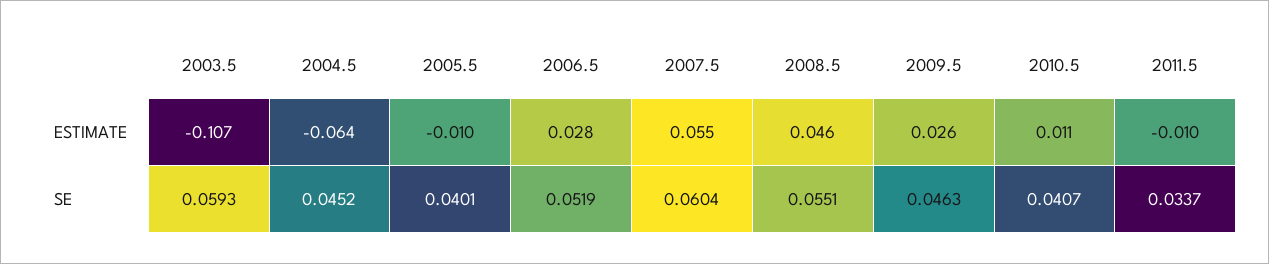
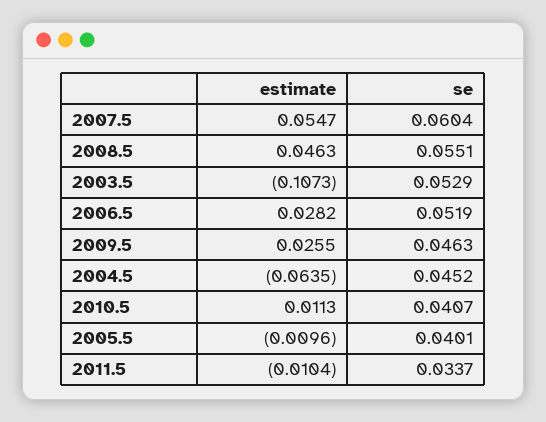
  {
    "2003.5": {
      "ESTIMATE": -0.1073,
-     "SE": 0.0593
+     "SE": 0.0529
    },
    "2004.5": {
      "ESTIMATE": -0.0635,
      "SE": 0.0452
    },
    "2005.5": {
      "ESTIMATE": -0.0096,
      "SE": 0.0401
    },
    "2006.5": {
      "ESTIMATE": 0.0282,
      "SE": 0.0519
    },
    "2007.5": {
      "ESTIMATE": 0.0547,
      "SE": 0.0604
    },
    "2008.5": {
      "ESTIMATE": 0.0463,
      "SE": 0.0551
    },
    "2009.5": {
      "ESTIMATE": 0.0255,
      "SE": 0.0463
    },
    "2010.5": {
      "ESTIMATE": 0.0113,
      "SE": 0.0407
    },
    "2011.5": {
      "ESTIMATE": -0.0104,
      "SE": 0.0337
    }
  }

